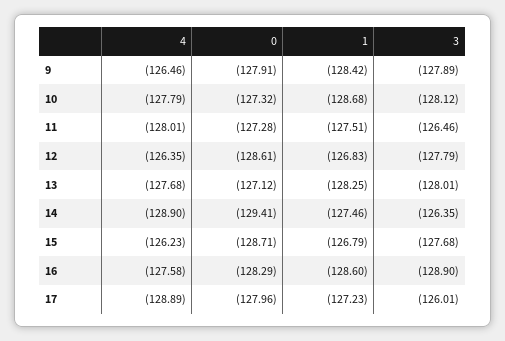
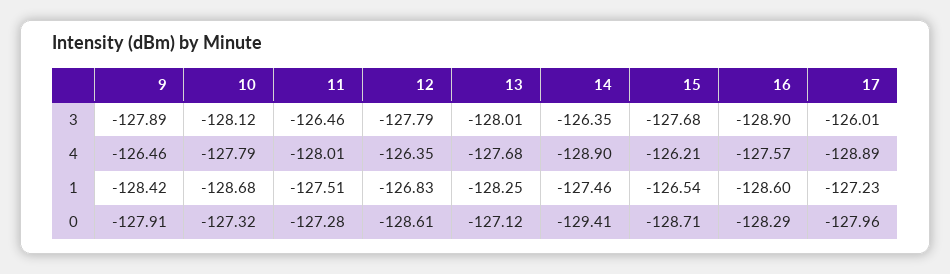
  {
    "4": {
      "9": -126.46,
      "10": -127.79,
      "11": -128.01,
      "12": -126.35,
      "13": -127.68,
      "14": -128.9,
-     "15": -126.23,
+     "15": -126.21,
-     "16": -127.58,
+     "16": -127.57,
      "17": -128.89
    },
    "0": {
      "9": -127.91,
      "10": -127.32,
      "11": -127.28,
      "12": -128.61,
      "13": -127.12,
      "14": -129.41,
      "15": -128.71,
      "16": -128.29,
      "17": -127.96
    },
    "1": {
      "9": -128.42,
      "10": -128.68,
      "11": -127.51,
      "12": -126.83,
      "13": -128.25,
      "14": -127.46,
-     "15": -126.79,
+     "15": -126.54,
      "16": -128.6,
      "17": -127.23
    },
    "3": {
      "9": -127.89,
      "10": -128.12,
      "11": -126.46,
      "12": -127.79,
      "13": -128.01,
      "14": -126.35,
      "15": -127.68,
      "16": -128.9,
      "17": -126.01
    }
  }

